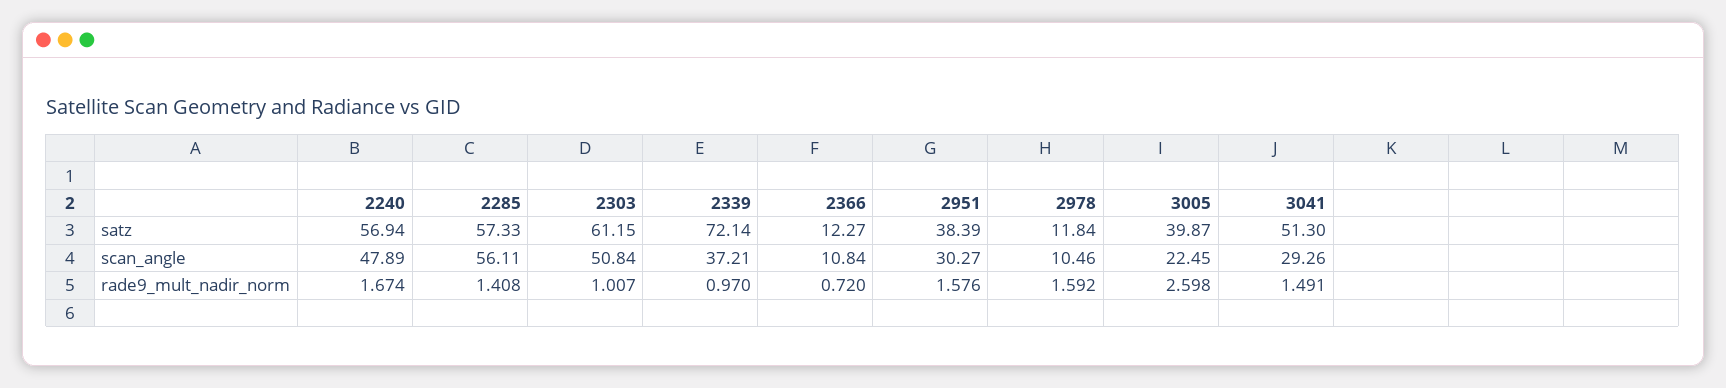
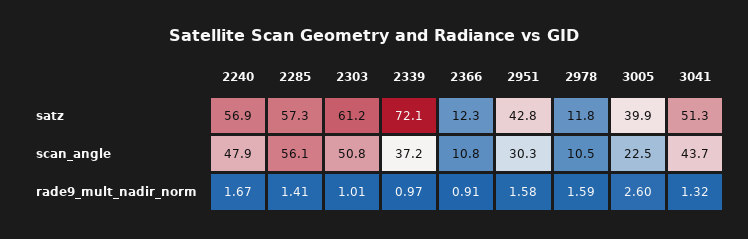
  {
    "2240": {
      "satz": 56.94,
      "scan_angle": 47.89,
      "rade9_mult_nadir_norm": 1.674
    },
    "2285": {
      "satz": 57.33,
      "scan_angle": 56.11,
      "rade9_mult_nadir_norm": 1.408
    },
    "2303": {
      "satz": 61.15,
      "scan_angle": 50.84,
      "rade9_mult_nadir_norm": 1.007
    },
    "2339": {
      "satz": 72.14,
      "scan_angle": 37.21,
      "rade9_mult_nadir_norm": 0.97
    },
    "2366": {
      "satz": 12.27,
      "scan_angle": 10.84,
-     "rade9_mult_nadir_norm": 0.72
+     "rade9_mult_nadir_norm": 0.91
    },
    "2951": {
-     "satz": 38.39,
+     "satz": 42.8,
      "scan_angle": 30.27,
      "rade9_mult_nadir_norm": 1.576
    },
    "2978": {
      "satz": 11.84,
      "scan_angle": 10.46,
      "rade9_mult_nadir_norm": 1.592
    },
    "3005": {
      "satz": 39.87,
      "scan_angle": 22.45,
      "rade9_mult_nadir_norm": 2.598
    },
    "3041": {
      "satz": 51.3,
-     "scan_angle": 29.26,
+     "scan_angle": 43.7,
-     "rade9_mult_nadir_norm": 1.491
+     "rade9_mult_nadir_norm": 1.32
    }
  }

